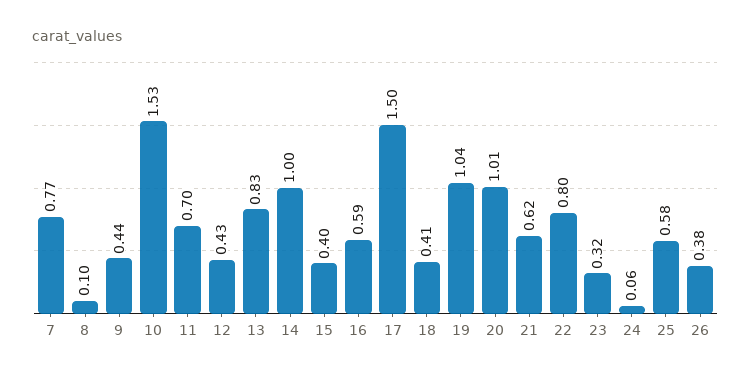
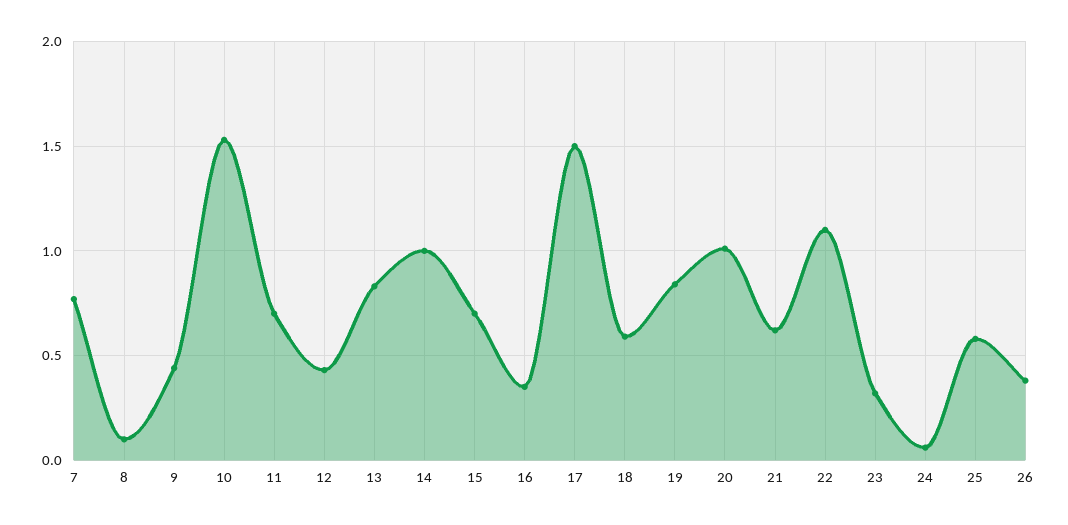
  {
    "7": 0.77,
    "8": 0.1,
    "9": 0.44,
    "10": 1.53,
    "11": 0.7,
    "12": 0.43,
    "13": 0.83,
    "14": 1,
-   "15": 0.4,
+   "15": 0.7,
-   "16": 0.59,
+   "16": 0.35,
    "17": 1.5,
-   "18": 0.41,
+   "18": 0.6,
-   "19": 1.04,
+   "19": 0.85,
    "20": 1.01,
    "21": 0.62,
-   "22": 0.8,
+   "22": 1.1,
    "23": 0.32,
    "24": 0.06,
    "25": 0.58,
    "26": 0.38
  }

